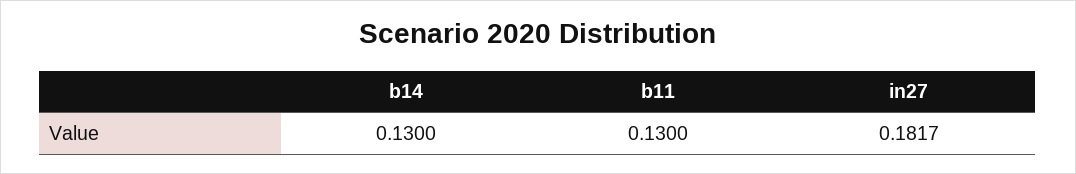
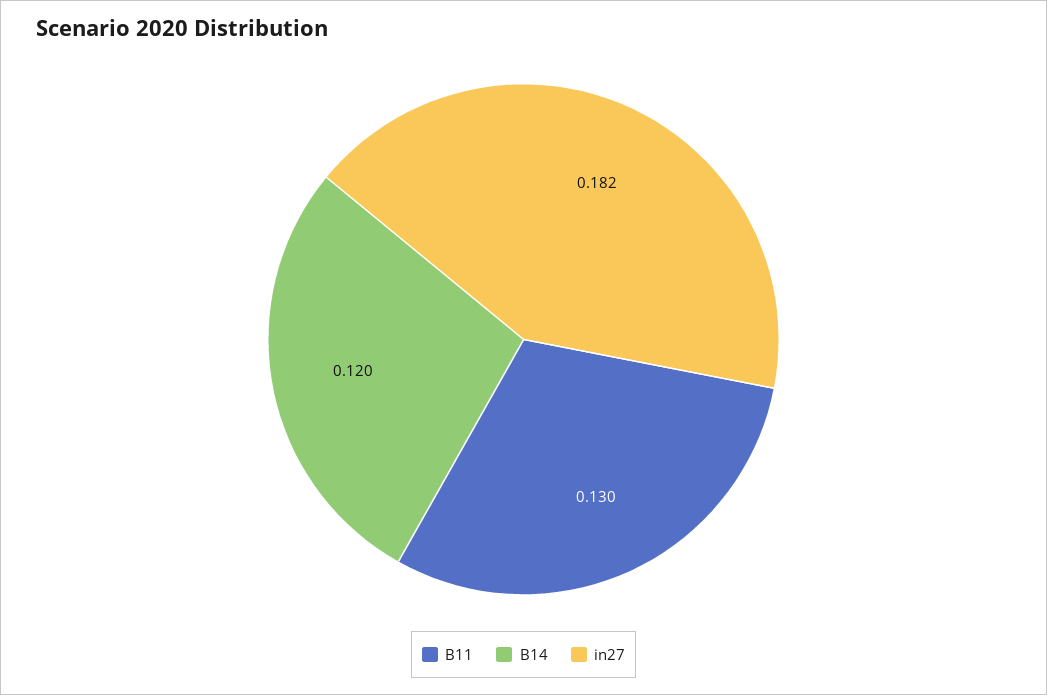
  {
-   "b14": 0.13,
+   "b14": 0.12,
    "b11": 0.13,
    "in27": 0.1817
  }

